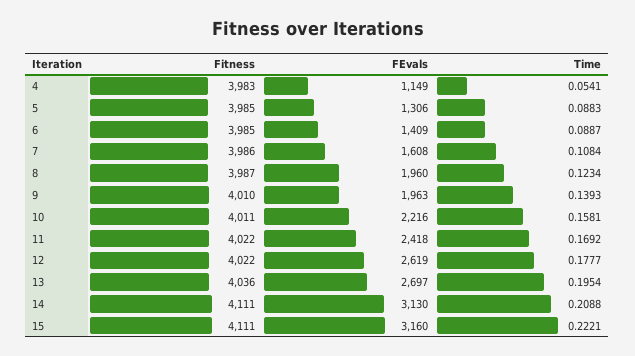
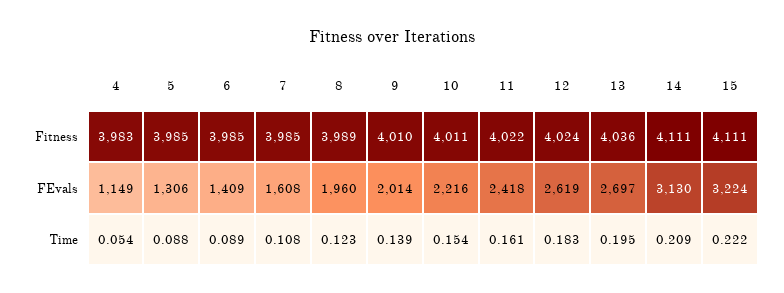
  {
    "Fitness": {
      "4": 3983,
      "5": 3985,
      "6": 3985,
-     "7": 3986,
+     "7": 3985,
-     "8": 3987,
+     "8": 3989,
      "9": 4010,
      "10": 4011,
      "11": 4022,
-     "12": 4022,
+     "12": 4024,
      "13": 4036,
      "14": 4111,
      "15": 4111
    },
    "FEvals": {
      "4": 1149,
      "5": 1306,
      "6": 1409,
      "7": 1608,
      "8": 1960,
-     "9": 1963,
+     "9": 2014,
      "10": 2216,
      "11": 2418,
      "12": 2619,
      "13": 2697,
      "14": 3130,
-     "15": 3160
+     "15": 3224
    },
    "Time": {
      "4": 0.0541,
      "5": 0.0883,
      "6": 0.0887,
      "7": 0.1084,
      "8": 0.1234,
      "9": 0.1393,
-     "10": 0.1581,
+     "10": 0.154,
-     "11": 0.1692,
+     "11": 0.161,
-     "12": 0.1777,
+     "12": 0.183,
      "13": 0.1954,
      "14": 0.2088,
      "15": 0.2221
    }
  }

